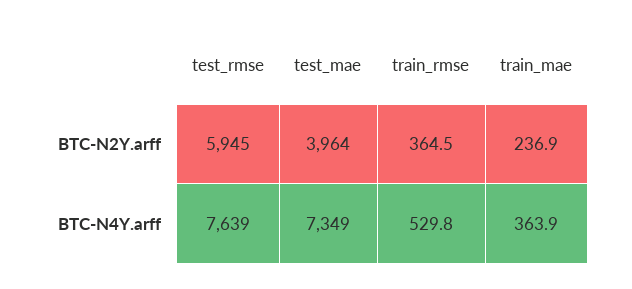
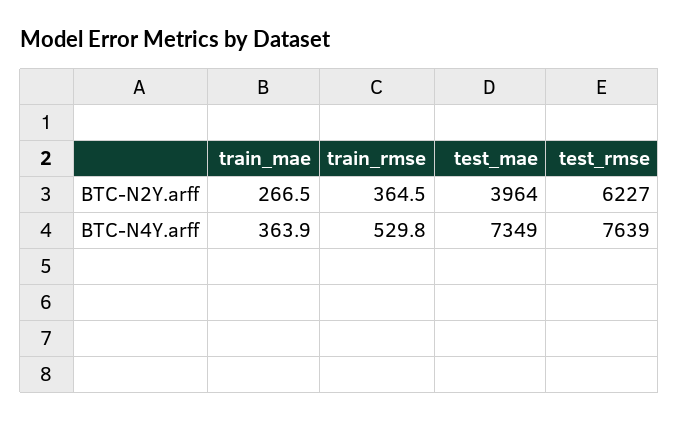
  {
    "test_rmse": {
-     "BTC-N2Y.arff": 5945,
+     "BTC-N2Y.arff": 6227,
      "BTC-N4Y.arff": 7639
    },
    "test_mae": {
      "BTC-N2Y.arff": 3964,
      "BTC-N4Y.arff": 7349
    },
    "train_rmse": {
      "BTC-N2Y.arff": 364.5,
      "BTC-N4Y.arff": 529.8
    },
    "train_mae": {
-     "BTC-N2Y.arff": 236.9,
+     "BTC-N2Y.arff": 266.5,
      "BTC-N4Y.arff": 363.9
    }
  }

